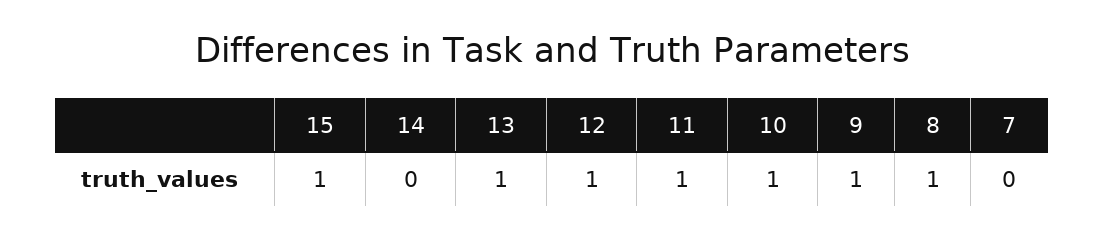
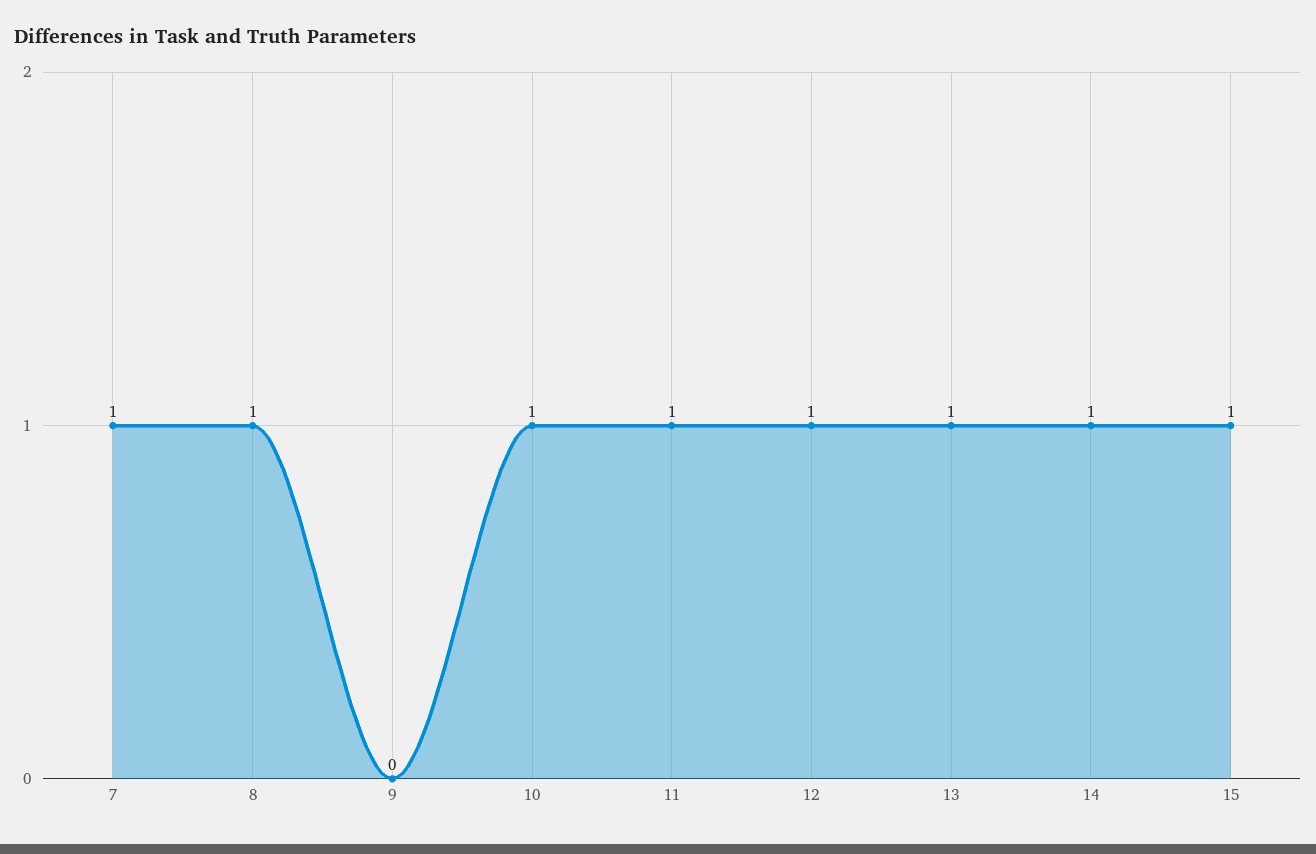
  {
    "15": 1,
-   "14": 0,
+   "14": 1,
    "13": 1,
    "12": 1,
    "11": 1,
    "10": 1,
-   "9": 1,
+   "9": 0,
    "8": 1,
-   "7": 0
+   "7": 1
  }

